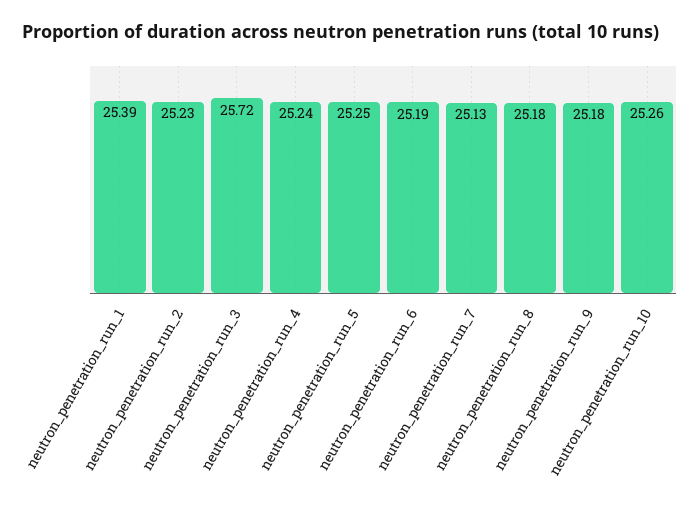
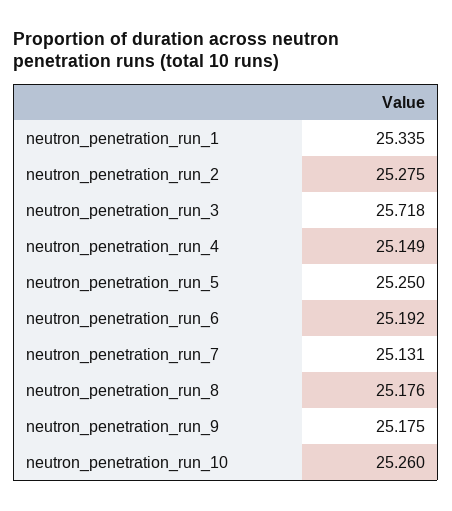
  {
-   "neutron_penetration_run_1": 25.39,
+   "neutron_penetration_run_1": 25.335,
-   "neutron_penetration_run_2": 25.23,
+   "neutron_penetration_run_2": 25.275,
    "neutron_penetration_run_3": 25.718,
-   "neutron_penetration_run_4": 25.24,
+   "neutron_penetration_run_4": 25.149,
    "neutron_penetration_run_5": 25.25,
    "neutron_penetration_run_6": 25.192,
    "neutron_penetration_run_7": 25.131,
    "neutron_penetration_run_8": 25.176,
    "neutron_penetration_run_9": 25.175,
    "neutron_penetration_run_10": 25.26
  }

